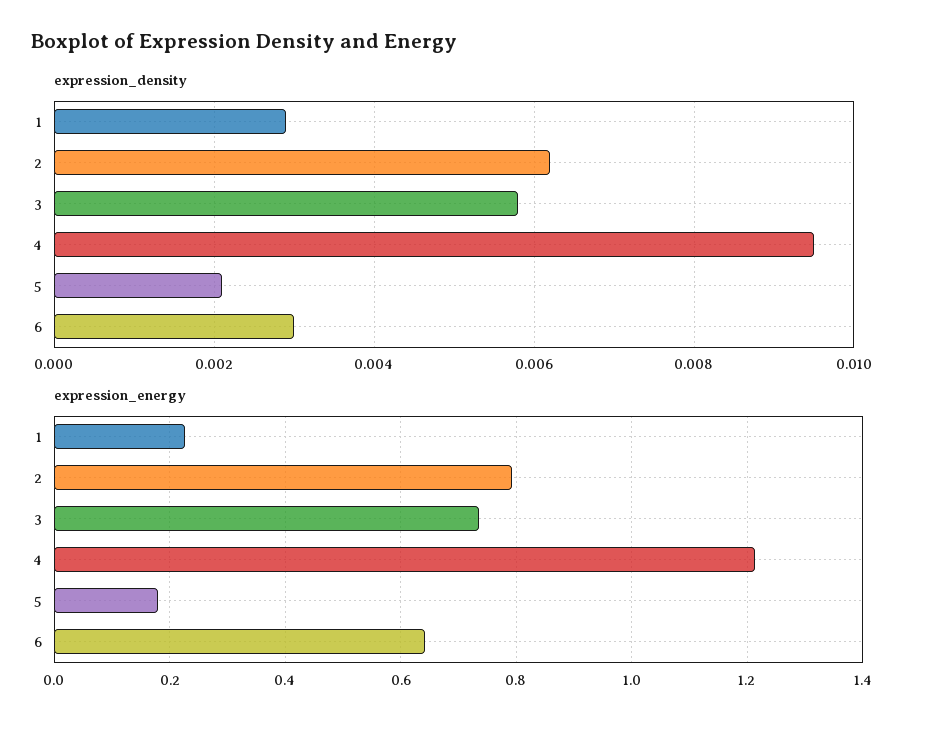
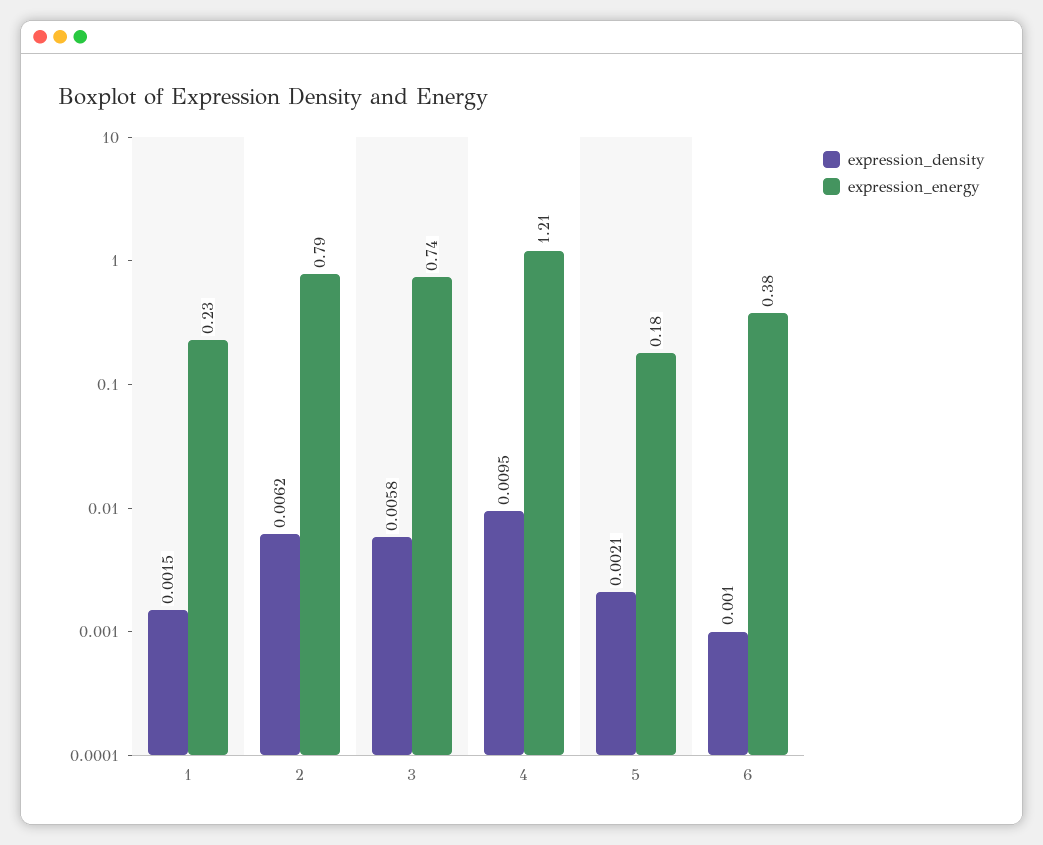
  {
    "expression_density": {
-     "1": 0.003,
+     "1": 0.0015,
      "2": 0.0062,
      "3": 0.0058,
      "4": 0.0095,
      "5": 0.0021,
-     "6": 0.003
+     "6": 0.001
    },
    "expression_energy": {
      "1": 0.23,
      "2": 0.79,
      "3": 0.74,
      "4": 1.21,
      "5": 0.18,
-     "6": 0.64
+     "6": 0.38
    }
  }

